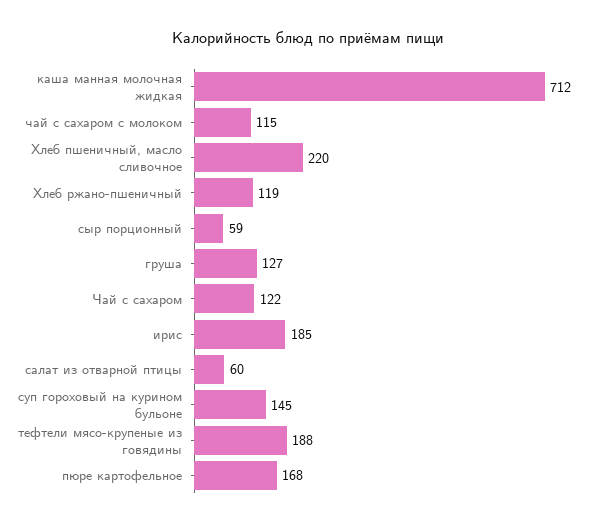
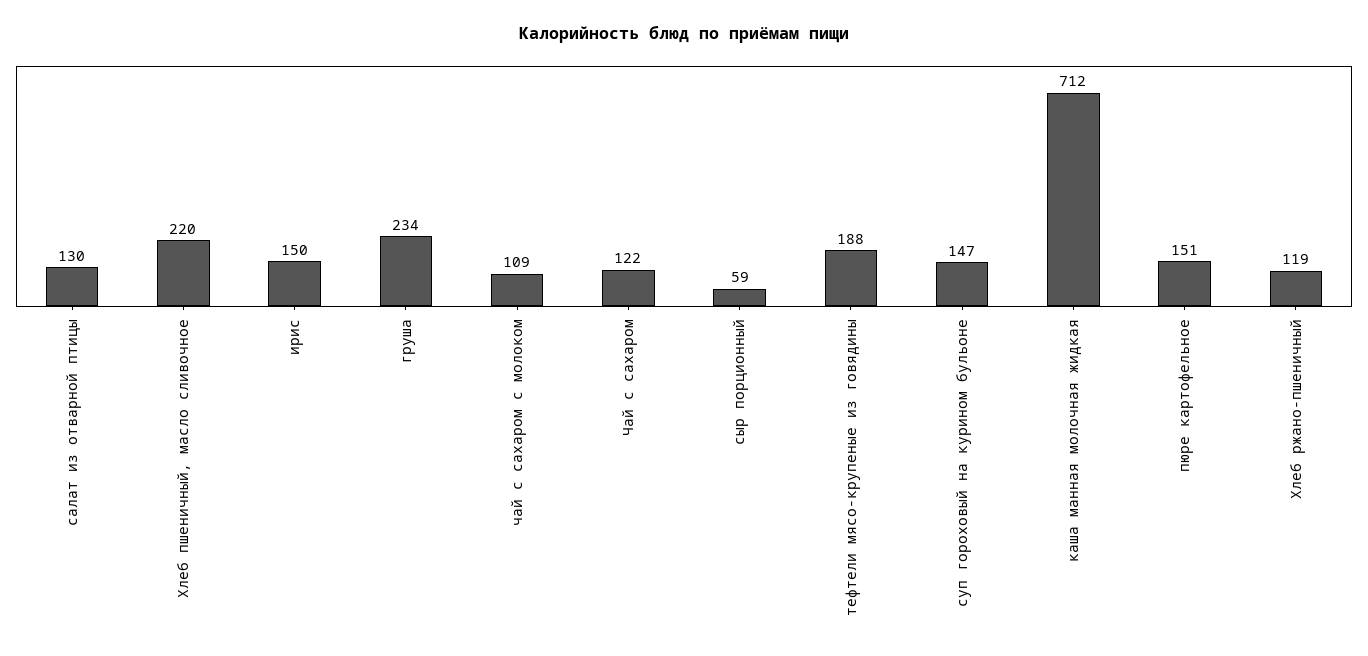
  {
    "каша манная молочная жидкая": 712,
-   "чай с сахаром с молоком": 115,
+   "чай с сахаром с молоком": 109,
    "Хлеб пшеничный, масло сливочное": 220,
    "Хлеб ржано-пшеничный": 119,
    "сыр порционный": 59,
-   "груша": 127,
+   "груша": 234,
    "Чай с сахаром": 122,
-   "ирис": 185,
+   "ирис": 150,
-   "салат из отварной птицы": 60,
+   "салат из отварной птицы": 130,
-   "суп гороховый на курином бульоне": 145,
+   "суп гороховый на курином бульоне": 147,
    "тефтели мясо-крупеные из говядины": 188,
-   "пюре картофельное": 168
+   "пюре картофельное": 151
  }

